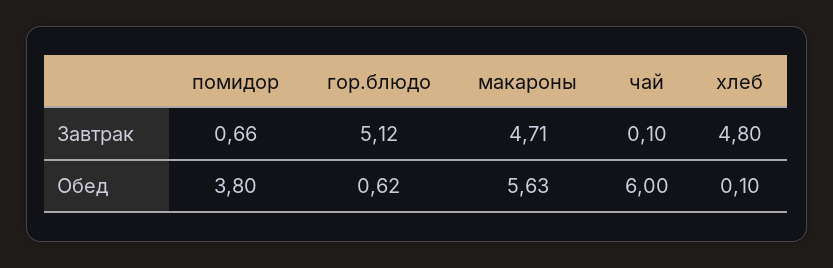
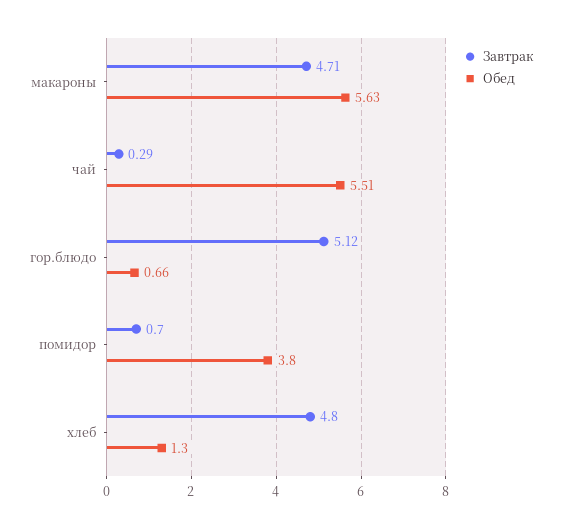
  {
    "Завтрак": {
-     "помидор": 0.66,
+     "помидор": 0.7,
      "гор.блюдо": 5.12,
      "макароны": 4.71,
-     "чай": 0.1,
+     "чай": 0.29,
      "хлеб": 4.8
    },
    "Обед": {
      "помидор": 3.8,
-     "гор.блюдо": 0.62,
+     "гор.блюдо": 0.66,
      "макароны": 5.63,
-     "чай": 6,
+     "чай": 5.51,
-     "хлеб": 0.1
+     "хлеб": 1.3
    }
  }

